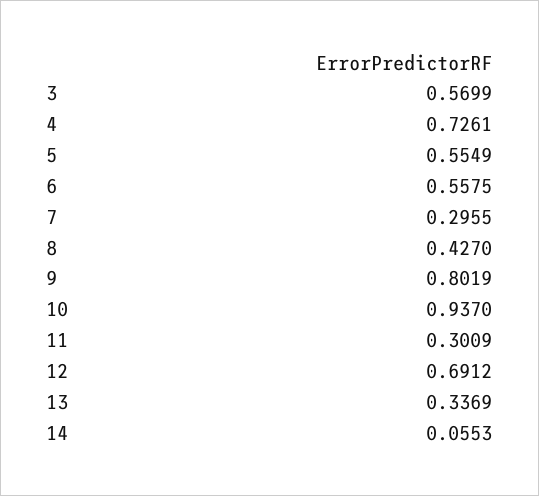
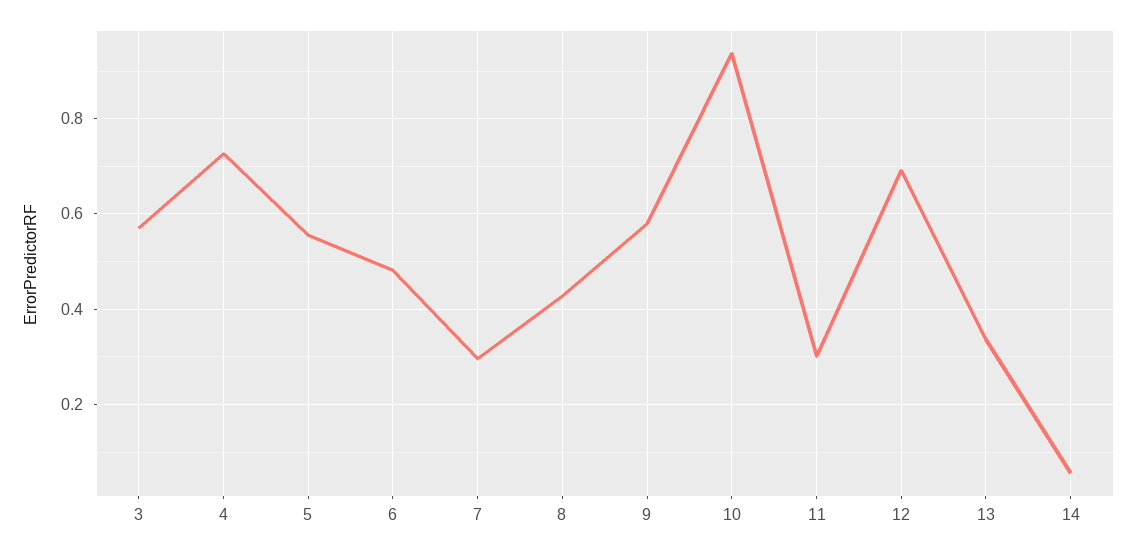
  {
    "3": 0.5699,
    "4": 0.7261,
    "5": 0.5549,
-   "6": 0.5575,
+   "6": 0.48,
    "7": 0.2955,
    "8": 0.427,
-   "9": 0.8019,
+   "9": 0.58,
    "10": 0.937,
    "11": 0.3009,
    "12": 0.6912,
    "13": 0.3369,
    "14": 0.0553
  }

